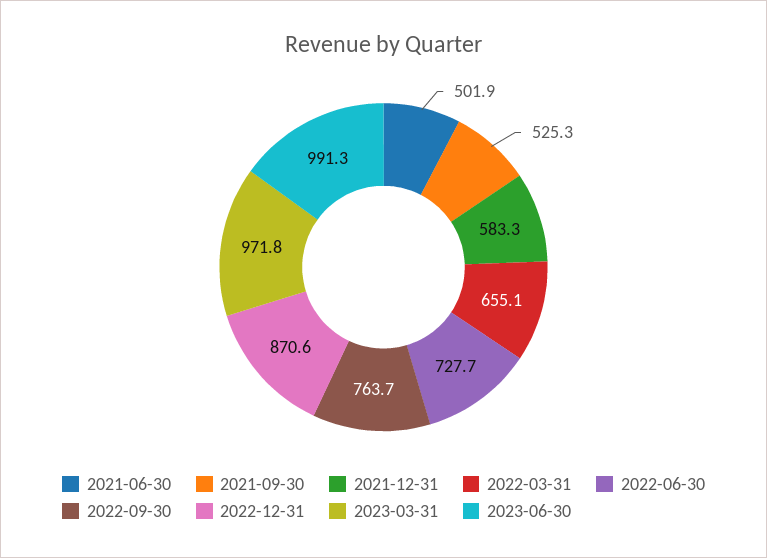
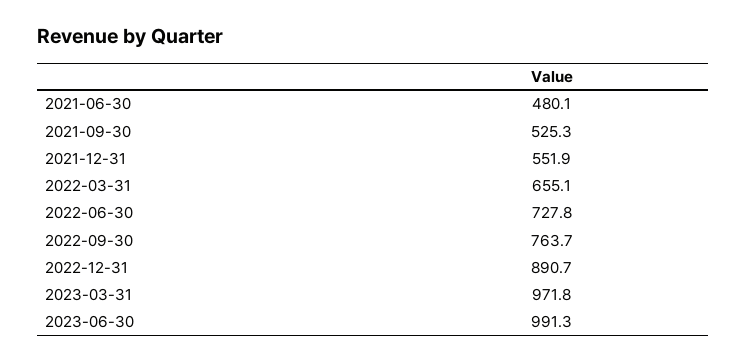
  {
-   "2021-06-30": 501.9,
+   "2021-06-30": 480.1,
    "2021-09-30": 525.3,
-   "2021-12-31": 583.3,
+   "2021-12-31": 551.9,
    "2022-03-31": 655.1,
-   "2022-06-30": 727.7,
+   "2022-06-30": 727.8,
    "2022-09-30": 763.7,
-   "2022-12-31": 870.6,
+   "2022-12-31": 890.7,
    "2023-03-31": 971.8,
    "2023-06-30": 991.3
  }

